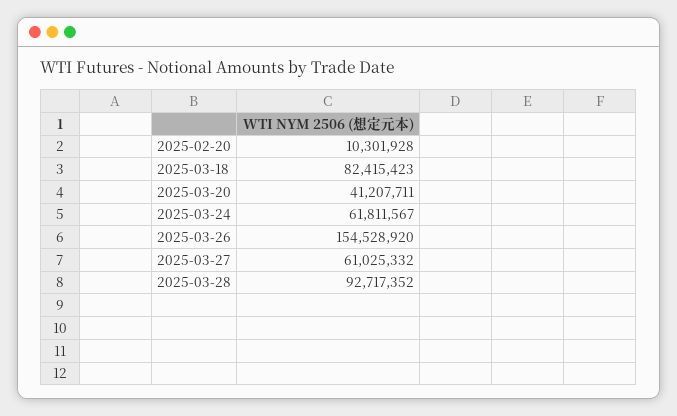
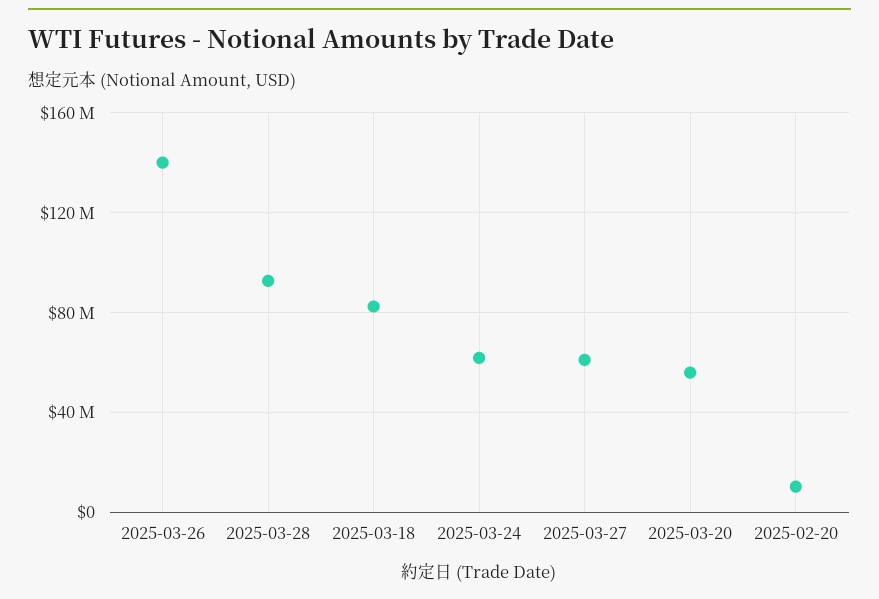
  {
    "2025-02-20": 10301928,
    "2025-03-18": 82415423,
-   "2025-03-20": 41207711,
+   "2025-03-20": 55000000,
    "2025-03-24": 61811567,
-   "2025-03-26": 154528920,
+   "2025-03-26": 140000000,
    "2025-03-27": 61025332,
    "2025-03-28": 92717352
  }

